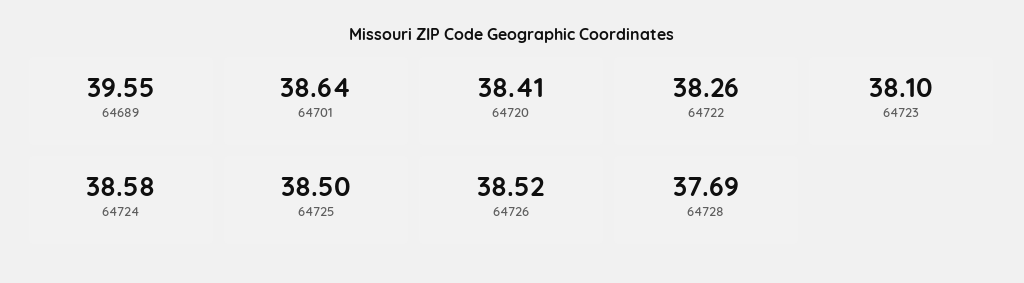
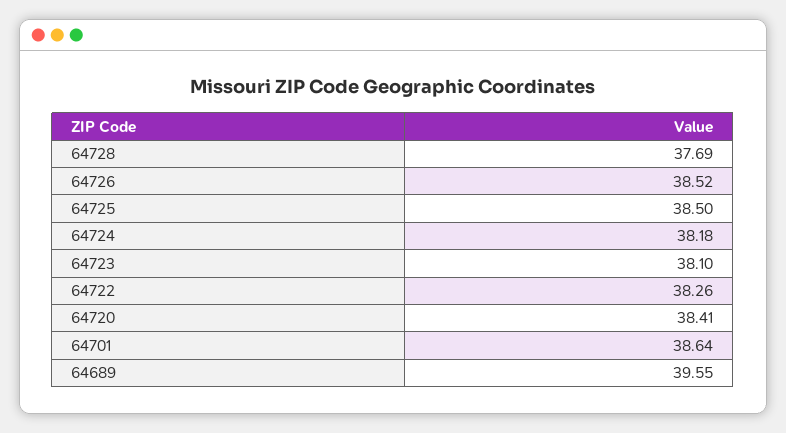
  {
    "64689": 39.55,
    "64701": 38.64,
    "64720": 38.41,
    "64722": 38.26,
    "64723": 38.1,
-   "64724": 38.58,
+   "64724": 38.18,
    "64725": 38.5,
    "64726": 38.52,
    "64728": 37.69
  }

